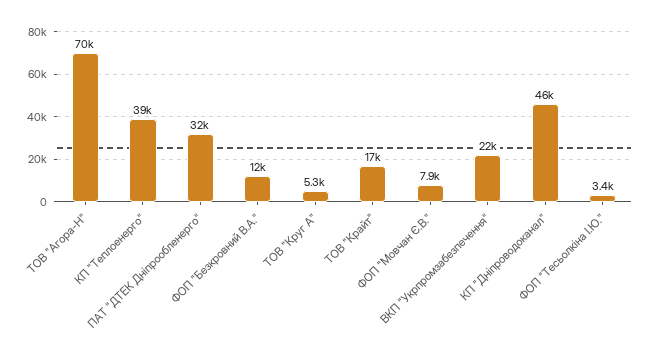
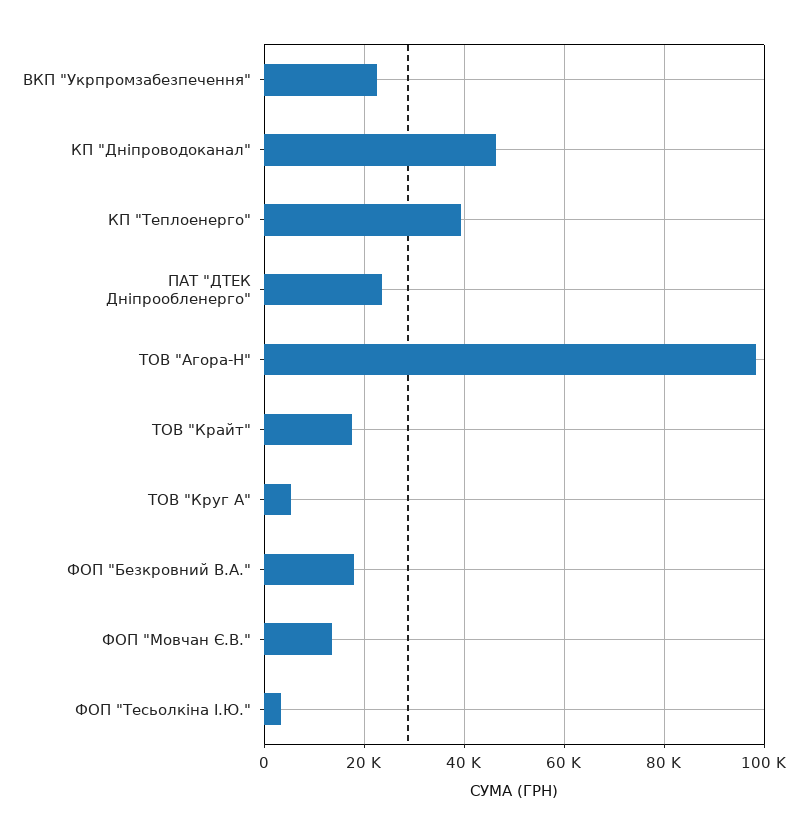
  {
-   "ТОВ \"Агора-Н\"": 70000,
+   "ТОВ \"Агора-Н\"": 98000,
    "КП \"Теплоенерго\"": 39000,
-   "ПАТ \"ДТЕК Дніпрообленерго\"": 32000,
+   "ПАТ \"ДТЕК Дніпрообленерго\"": 24000,
-   "ФОП \"Безкровний В.А.\"": 12000,
+   "ФОП \"Безкровний В.А.\"": 18000,
    "ТОВ \"Круг А\"": 5300,
    "ТОВ \"Крайт\"": 17000,
-   "ФОП \"Мовчан Є.В.\"": 7900,
+   "ФОП \"Мовчан Є.В.\"": 14000,
    "ВКП \"Укрпромзабезпечення\"": 22000,
    "КП \"Дніпроводоканал\"": 46000,
    "ФОП \"Тесьолкіна І.Ю.\"": 3400
  }

